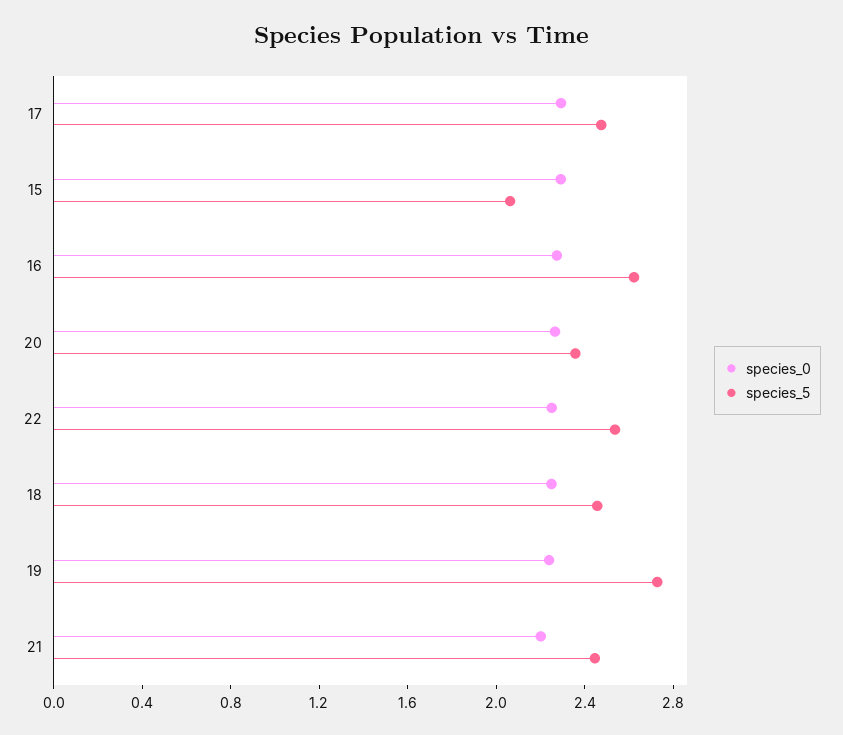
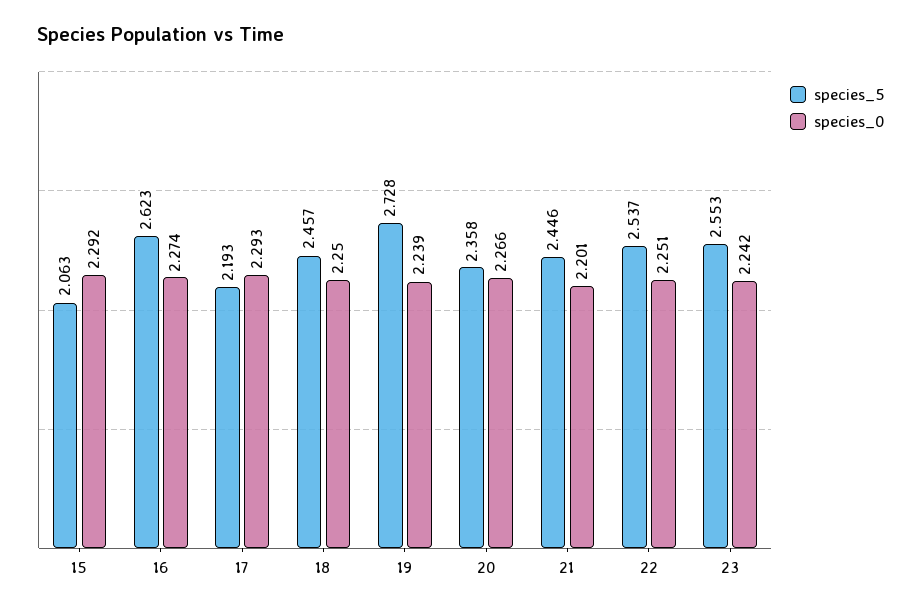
  {
    "species_0": {
      "17": 2.293,
      "15": 2.292,
      "16": 2.274,
      "20": 2.266,
      "22": 2.251,
      "18": 2.25,
      "19": 2.239,
-     "21": 2.201
+     "21": 2.201,
+     "23": 2.242
    },
    "species_5": {
-     "17": 2.5,
+     "17": 2.193,
      "15": 2.063,
      "16": 2.623,
      "20": 2.358,
      "22": 2.537,
      "18": 2.457,
      "19": 2.728,
-     "21": 2.446
+     "21": 2.446,
+     "23": 2.553
    }
  }

